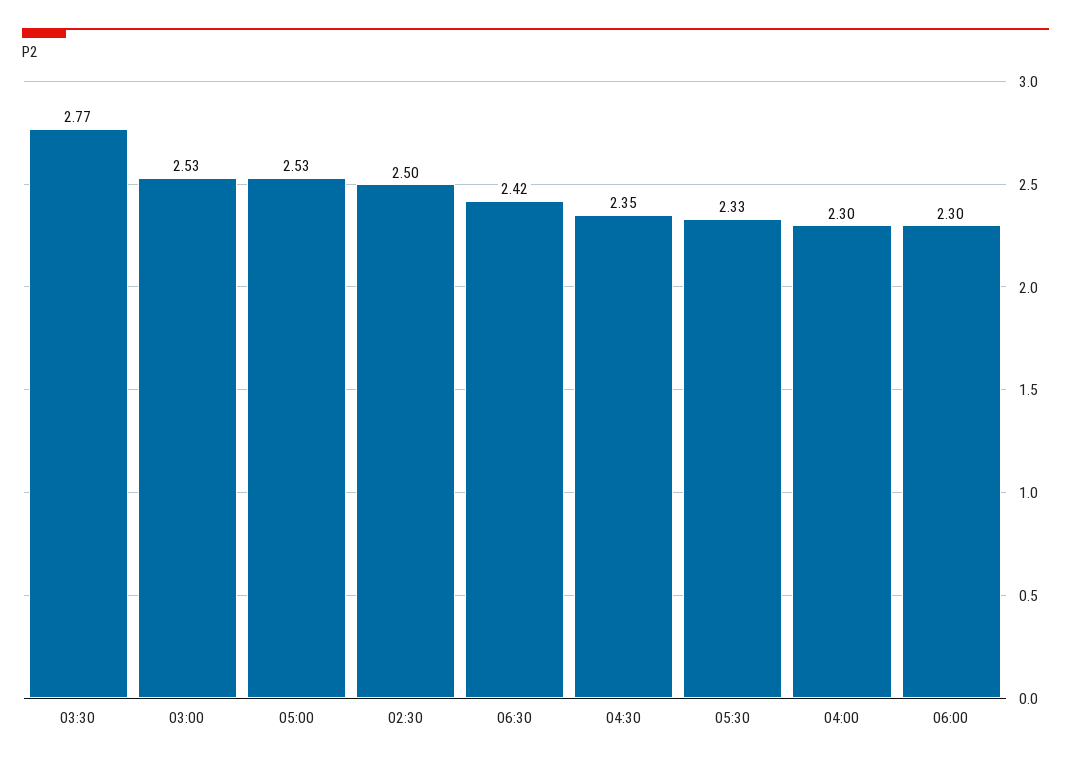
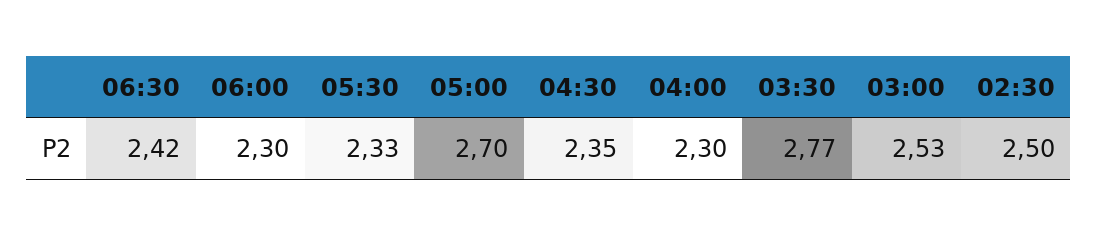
  {
    "03:30": 2.77,
    "03:00": 2.53,
-   "05:00": 2.53,
+   "05:00": 2.7,
    "02:30": 2.5,
    "06:30": 2.42,
    "04:30": 2.35,
    "05:30": 2.33,
    "04:00": 2.3,
    "06:00": 2.3
  }

